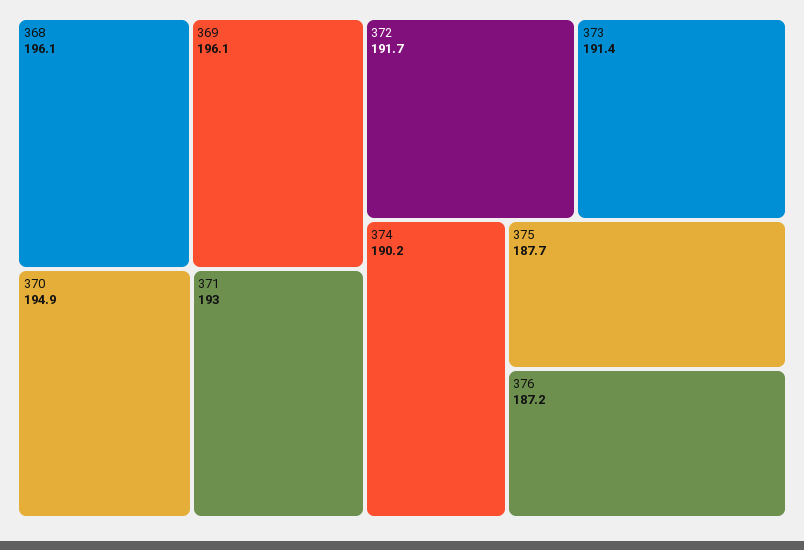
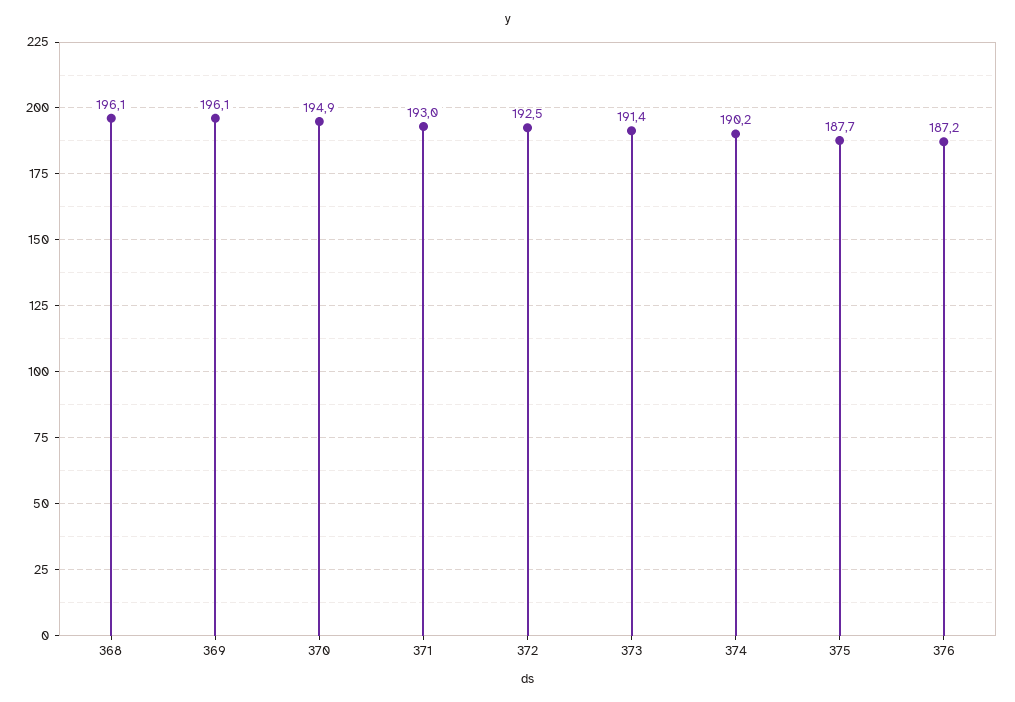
  {
    "368": 196.1,
    "369": 196.1,
    "370": 194.9,
    "371": 193,
-   "372": 191.7,
+   "372": 192.5,
    "373": 191.4,
    "374": 190.2,
    "375": 187.7,
    "376": 187.2
  }

